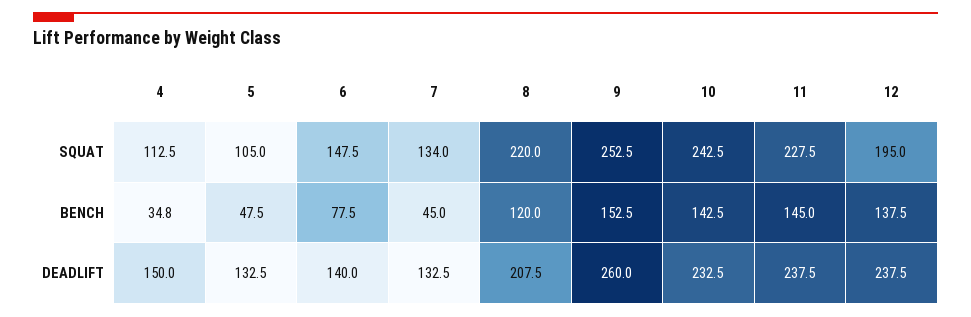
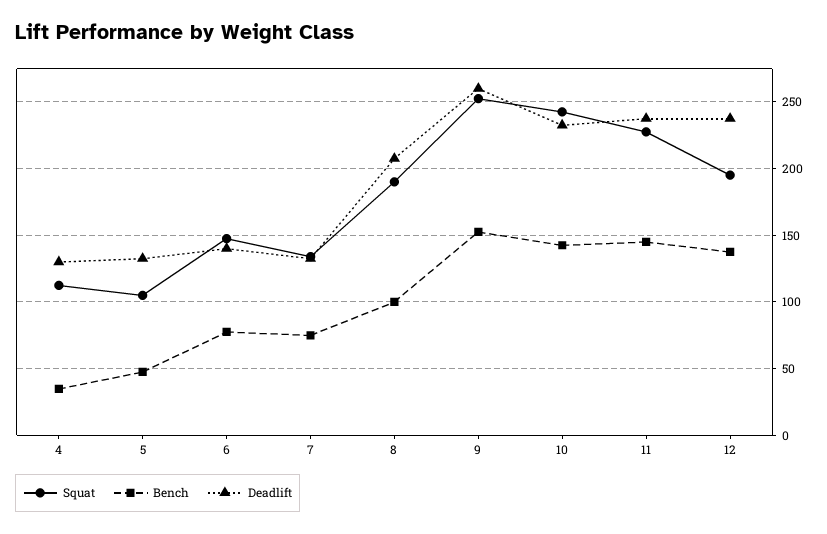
  {
    "SQUAT": {
      "4": 112.5,
      "5": 105,
      "6": 147.5,
      "7": 134,
-     "8": 220,
+     "8": 190,
      "9": 252.5,
      "10": 242.5,
      "11": 227.5,
      "12": 195
    },
    "BENCH": {
      "4": 34.8,
      "5": 47.5,
      "6": 77.5,
-     "7": 45,
+     "7": 75,
-     "8": 120,
+     "8": 100,
      "9": 152.5,
      "10": 142.5,
      "11": 145,
      "12": 137.5
    },
    "DEADLIFT": {
-     "4": 150,
+     "4": 130,
      "5": 132.5,
      "6": 140,
      "7": 132.5,
      "8": 207.5,
      "9": 260,
      "10": 232.5,
      "11": 237.5,
      "12": 237.5
    }
  }

